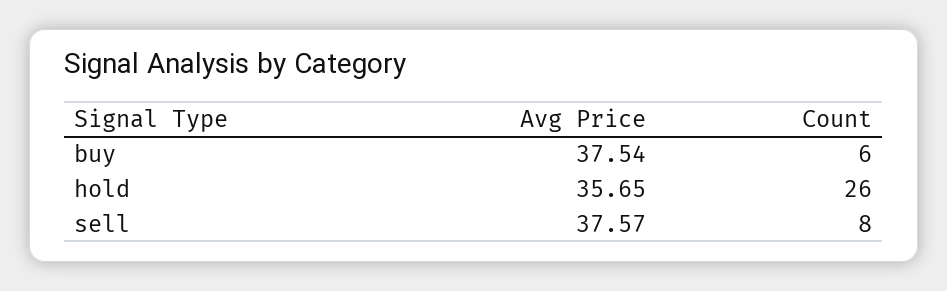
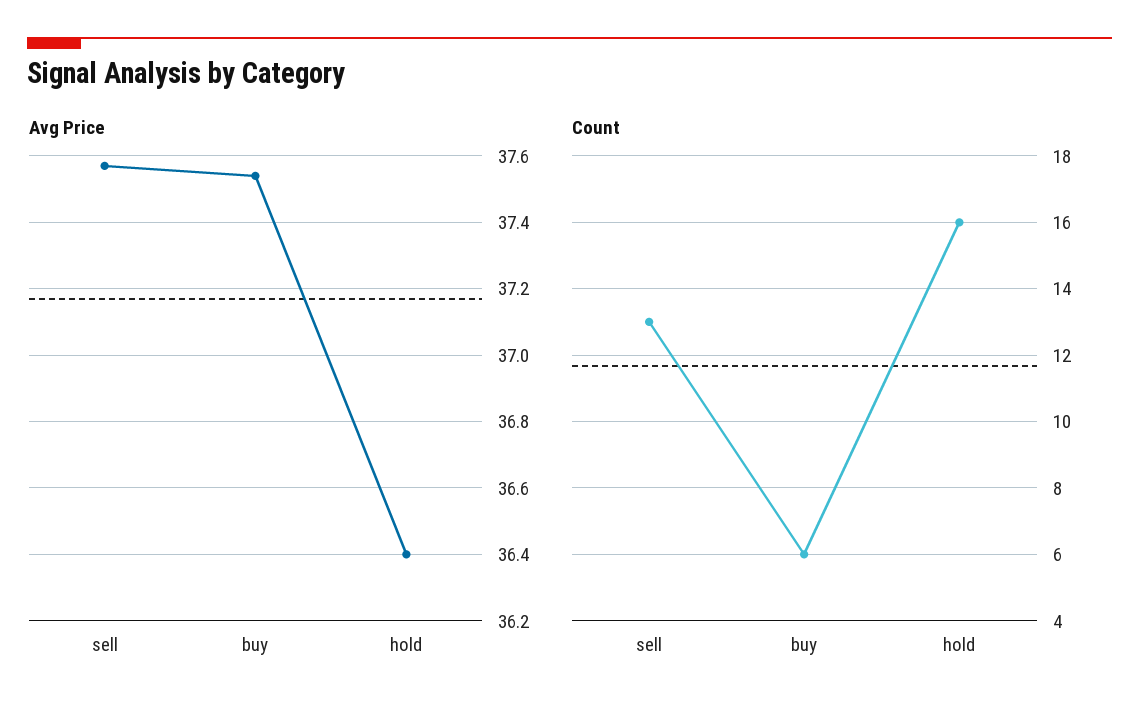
  {
    "Avg Price": {
      "buy": 37.54,
-     "hold": 35.65,
+     "hold": 36.4,
      "sell": 37.57
    },
    "Count": {
      "buy": 6,
-     "hold": 26,
+     "hold": 16,
-     "sell": 8
+     "sell": 13
    }
  }

